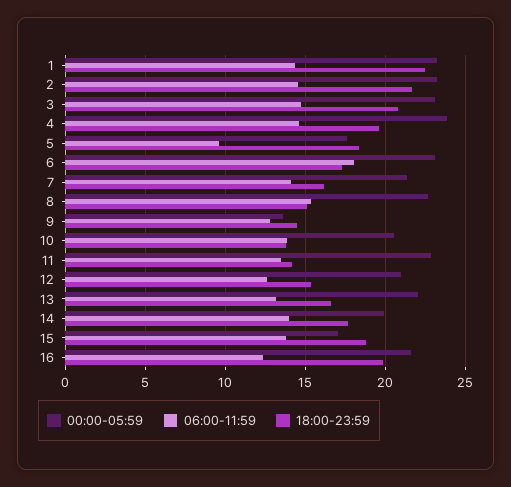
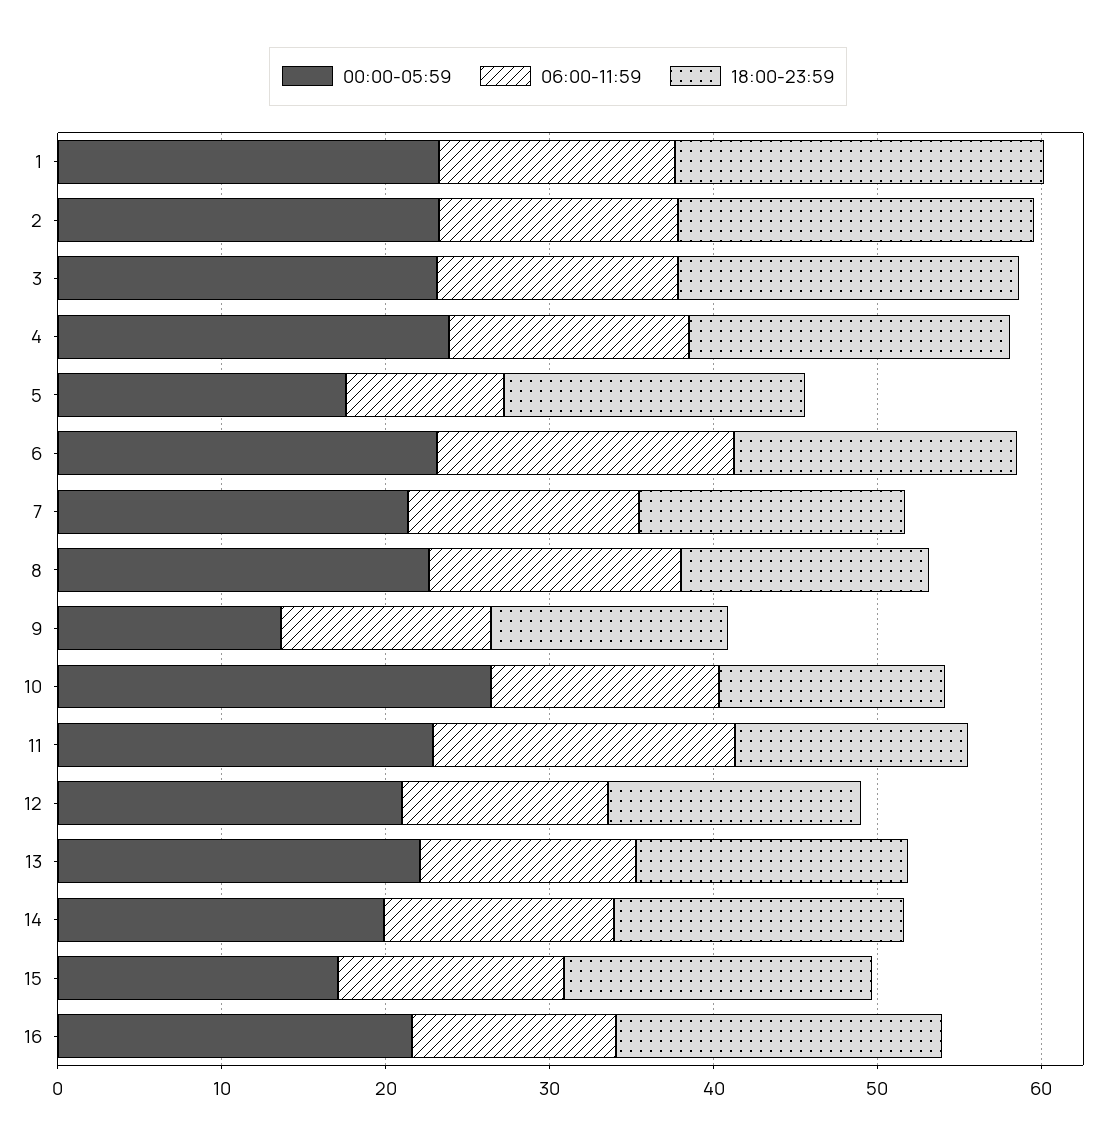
  {
    "00:00-05:59": {
      "1": 23.5,
      "2": 23.5,
      "3": 23,
      "4": 24,
      "5": 17.5,
      "6": 23,
      "7": 21.5,
      "8": 22.5,
      "9": 13.5,
-     "10": 20.5,
+     "10": 26,
      "11": 23,
      "12": 21,
      "13": 22,
      "14": 20,
      "15": 17,
      "16": 21.5
    },
    "06:00-11:59": {
      "1": 14.5,
      "2": 14.5,
      "3": 14.5,
      "4": 14.5,
      "5": 9.5,
      "6": 18,
      "7": 14,
      "8": 15.5,
      "9": 13,
      "10": 14,
-     "11": 13.5,
+     "11": 18,
      "12": 12.5,
      "13": 13,
      "14": 14,
      "15": 14,
      "16": 12.5
    },
    "18:00-23:59": {
      "1": 22.5,
      "2": 21.5,
      "3": 21,
      "4": 19.5,
      "5": 18.5,
      "6": 17.5,
      "7": 16,
      "8": 15,
      "9": 14.5,
      "10": 14,
      "11": 14,
      "12": 15.5,
      "13": 16.5,
      "14": 17.5,
      "15": 19,
      "16": 20
    }
  }

